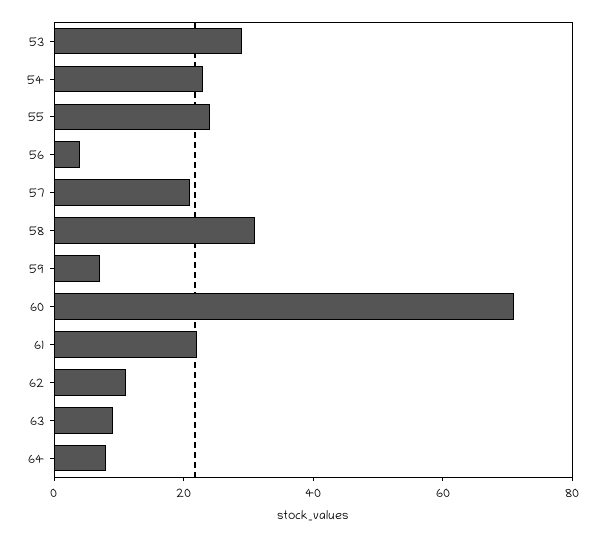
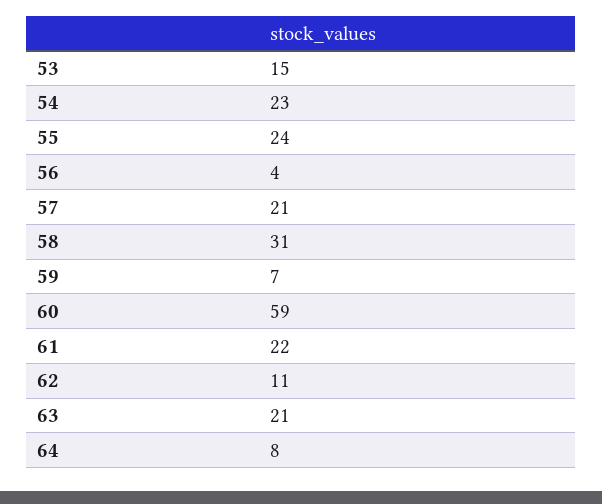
  {
-   "53": 30,
+   "53": 15,
    "54": 23,
    "55": 24,
    "56": 4,
    "57": 21,
    "58": 31,
    "59": 7,
-   "60": 70,
+   "60": 59,
    "61": 22,
    "62": 11,
-   "63": 10,
+   "63": 21,
    "64": 8
  }

